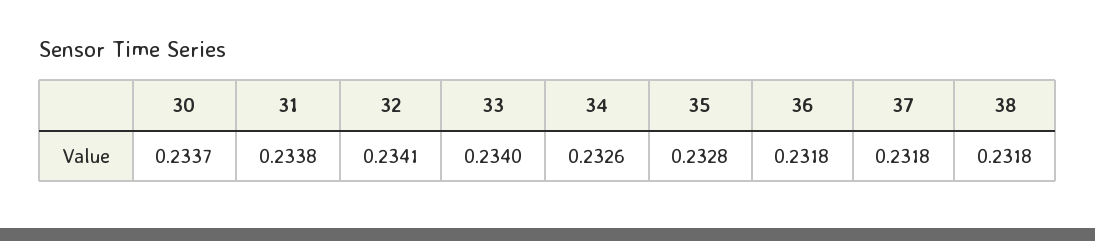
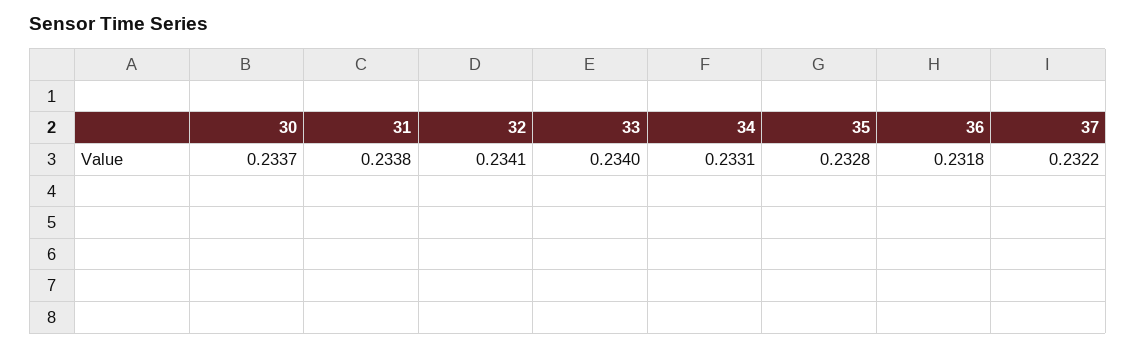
  {
    "30": 0.2337,
    "31": 0.2338,
    "32": 0.2341,
    "33": 0.234,
-   "34": 0.2326,
+   "34": 0.2331,
    "35": 0.2328,
    "36": 0.2318,
-   "37": 0.2318,
+   "37": 0.2322
-   "38": 0.2318
  }

